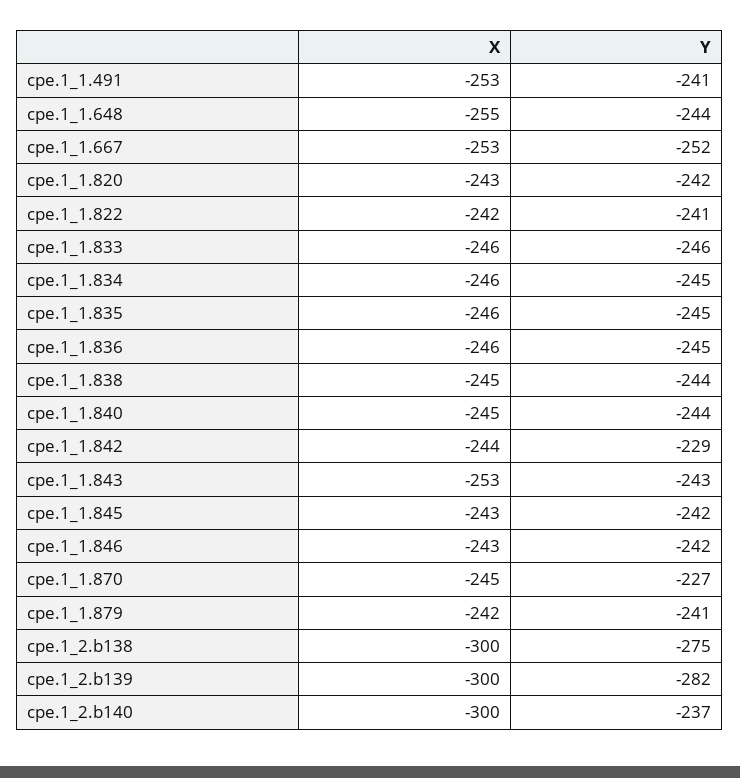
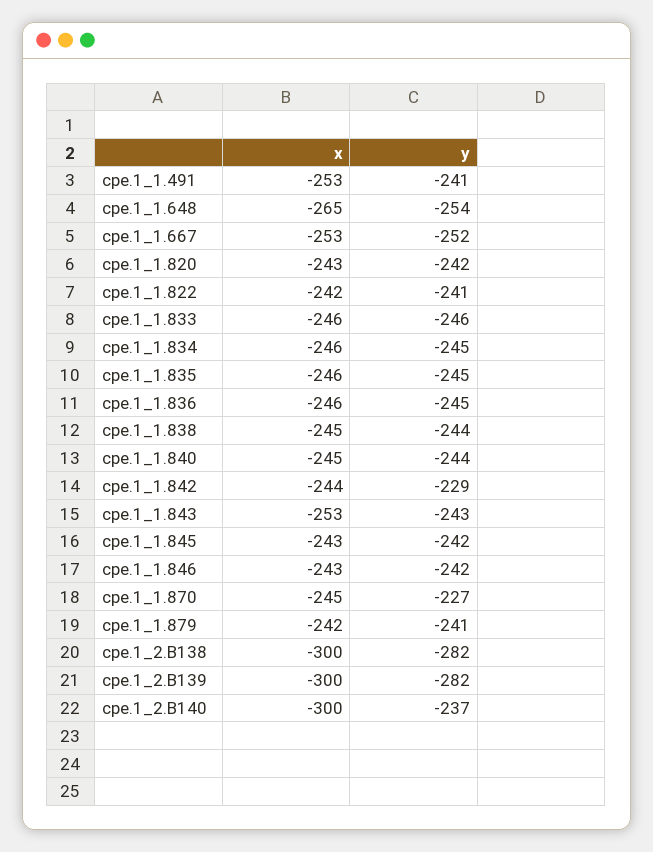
  {
    "X": {
      "cpe.1_1.491": -253,
-     "cpe.1_1.648": -255,
+     "cpe.1_1.648": -265,
      "cpe.1_1.667": -253,
      "cpe.1_1.820": -243,
      "cpe.1_1.822": -242,
      "cpe.1_1.833": -246,
      "cpe.1_1.834": -246,
      "cpe.1_1.835": -246,
      "cpe.1_1.836": -246,
      "cpe.1_1.838": -245,
      "cpe.1_1.840": -245,
      "cpe.1_1.842": -244,
      "cpe.1_1.843": -253,
      "cpe.1_1.845": -243,
      "cpe.1_1.846": -243,
      "cpe.1_1.870": -245,
      "cpe.1_1.879": -242,
      "cpe.1_2.b138": -300,
      "cpe.1_2.b139": -300,
      "cpe.1_2.b140": -300
    },
    "Y": {
      "cpe.1_1.491": -241,
-     "cpe.1_1.648": -244,
+     "cpe.1_1.648": -254,
      "cpe.1_1.667": -252,
      "cpe.1_1.820": -242,
      "cpe.1_1.822": -241,
      "cpe.1_1.833": -246,
      "cpe.1_1.834": -245,
      "cpe.1_1.835": -245,
      "cpe.1_1.836": -245,
      "cpe.1_1.838": -244,
      "cpe.1_1.840": -244,
      "cpe.1_1.842": -229,
      "cpe.1_1.843": -243,
      "cpe.1_1.845": -242,
      "cpe.1_1.846": -242,
      "cpe.1_1.870": -227,
      "cpe.1_1.879": -241,
-     "cpe.1_2.b138": -275,
+     "cpe.1_2.b138": -282,
      "cpe.1_2.b139": -282,
      "cpe.1_2.b140": -237
    }
  }

